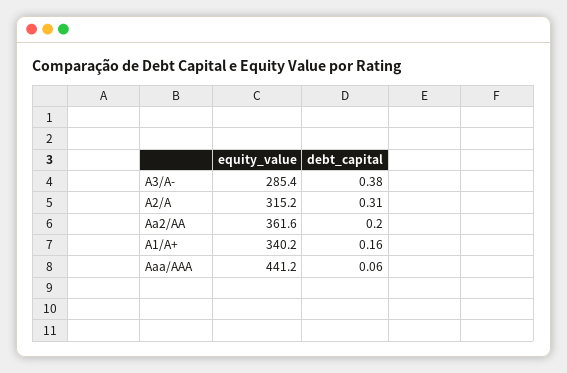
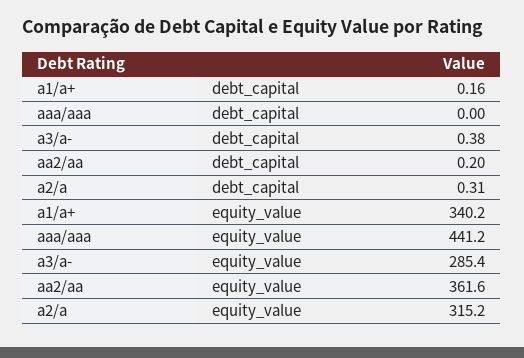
  {
    "equity_value": {
      "A3/A-": 285.4,
      "A2/A": 315.2,
      "Aa2/AA": 361.6,
      "A1/A+": 340.2,
      "Aaa/AAA": 441.2
    },
    "debt_capital": {
      "A3/A-": 0.38,
      "A2/A": 0.31,
      "Aa2/AA": 0.2,
      "A1/A+": 0.16,
-     "Aaa/AAA": 0.06
+     "Aaa/AAA": 0
    }
  }

